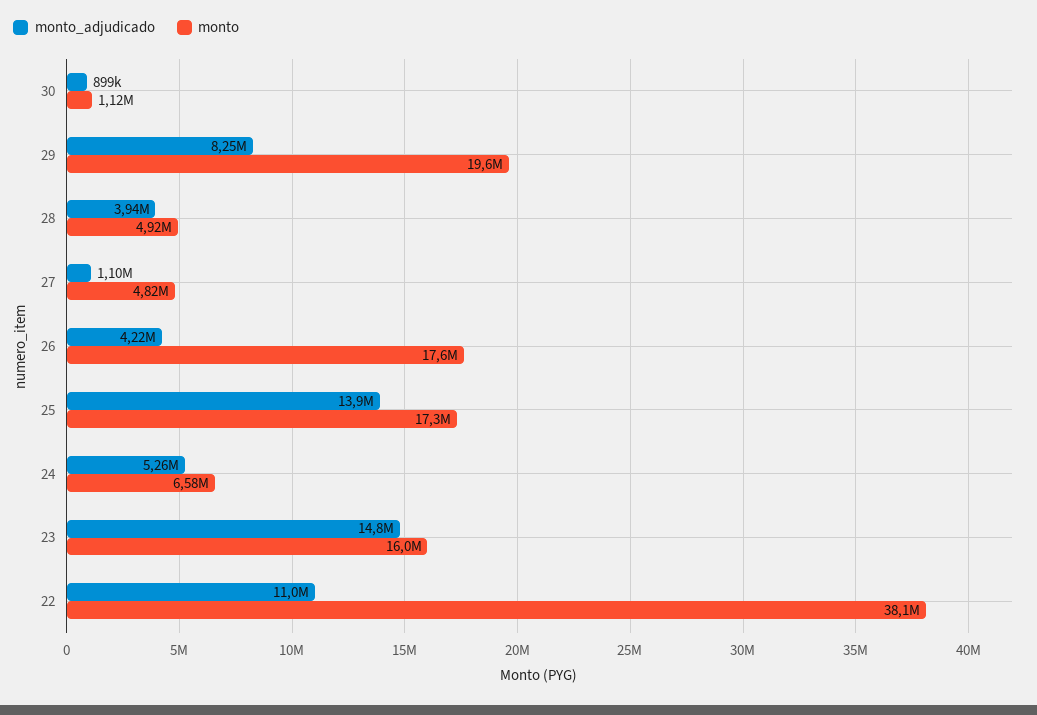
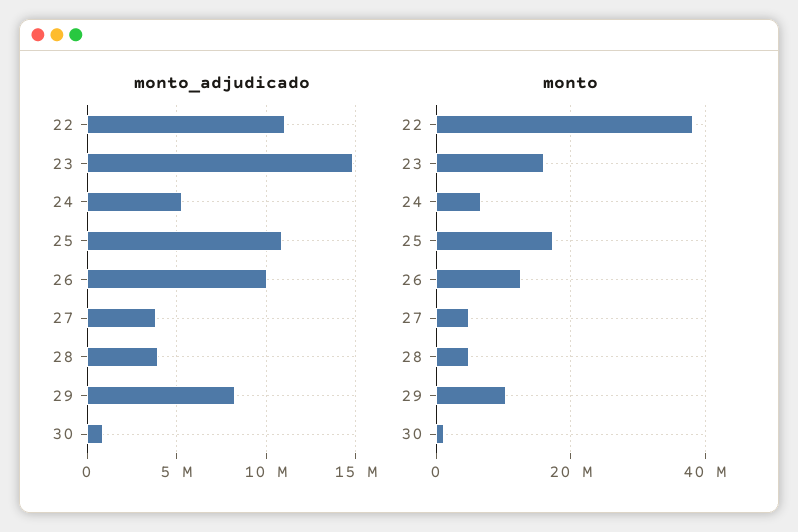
  {
    "monto_adjudicado": {
      "30": 899000,
      "29": 8250000,
      "28": 3940000,
-     "27": 1100000,
+     "27": 4000000,
-     "26": 4220000,
+     "26": 10000000,
-     "25": 13900000,
+     "25": 11000000,
      "24": 5260000,
      "23": 14800000,
      "22": 11000000
    },
    "monto": {
      "30": 1120000,
-     "29": 19600000,
+     "29": 10000000,
      "28": 4920000,
      "27": 4820000,
-     "26": 17600000,
+     "26": 12000000,
      "25": 17300000,
      "24": 6580000,
      "23": 16000000,
      "22": 38100000
    }
  }

